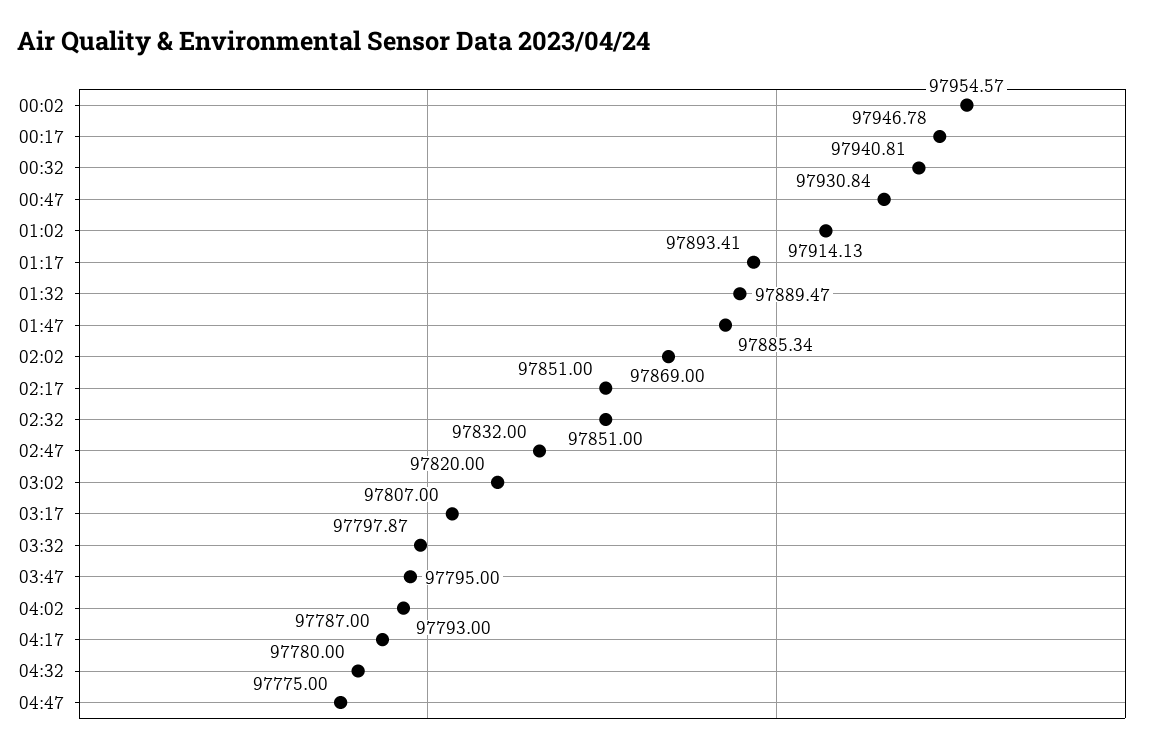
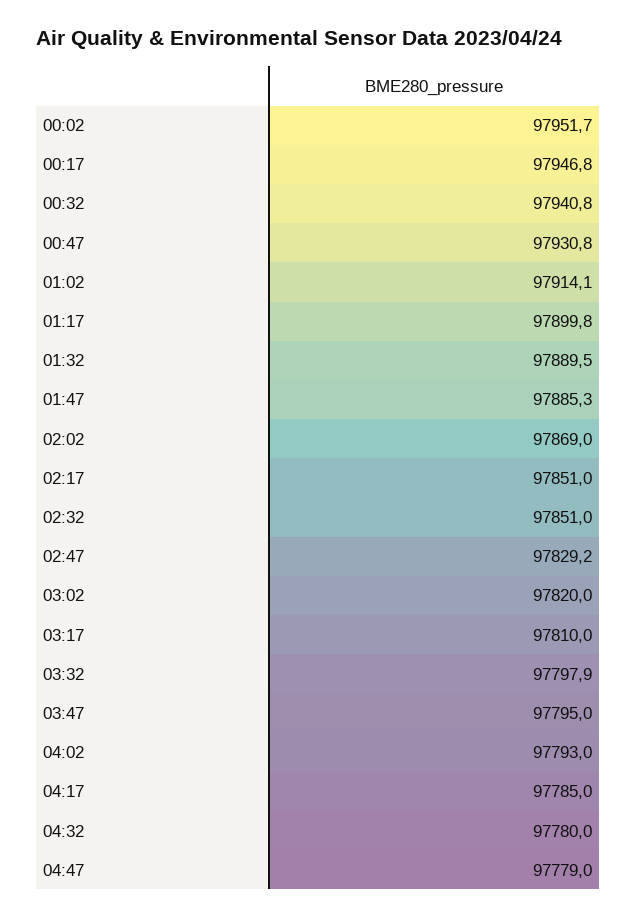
  {
-   "00:02": 97954.57,
+   "00:02": 97951.7,
    "00:17": 97946.78,
    "00:32": 97940.81,
    "00:47": 97930.84,
    "01:02": 97914.13,
-   "01:17": 97893.41,
+   "01:17": 97899.8,
    "01:32": 97889.47,
    "01:47": 97885.34,
    "02:02": 97869,
    "02:17": 97851,
    "02:32": 97851,
-   "02:47": 97832,
+   "02:47": 97829.2,
    "03:02": 97820,
-   "03:17": 97807,
+   "03:17": 97810,
    "03:32": 97797.87,
    "03:47": 97795,
    "04:02": 97793,
-   "04:17": 97787,
+   "04:17": 97785,
    "04:32": 97780,
-   "04:47": 97775
+   "04:47": 97779
  }

